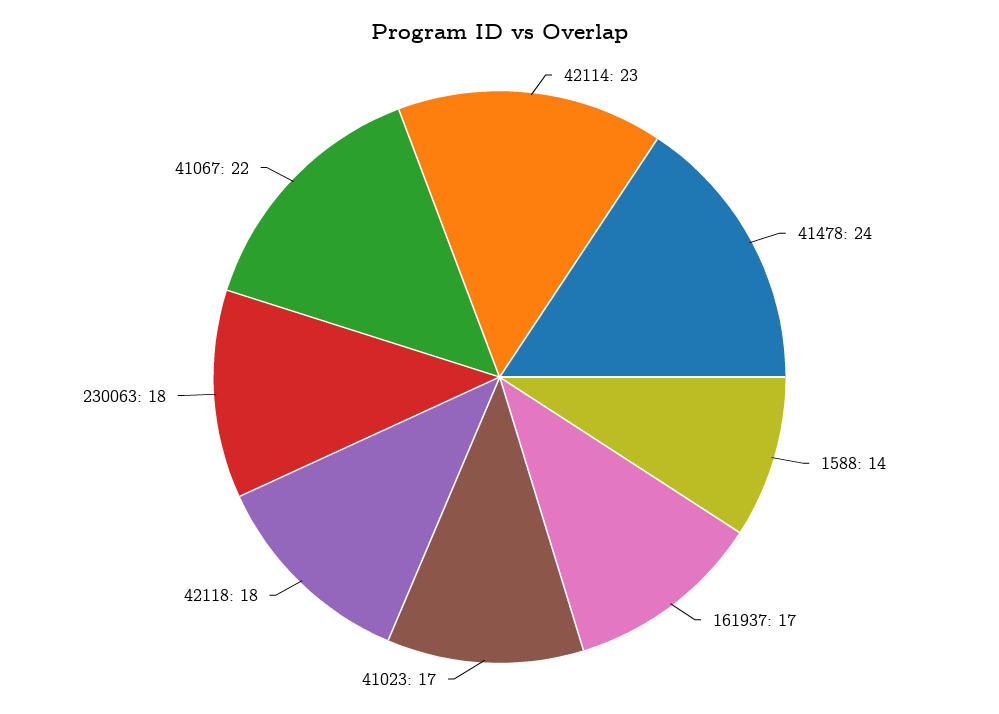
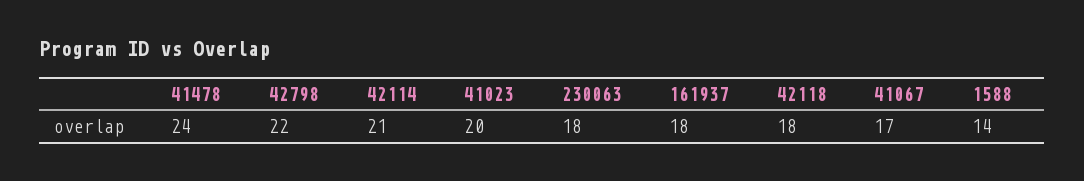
  {
-   "42114": 23,
+   "42114": 21,
    "41478": 24,
    "1588": 14,
-   "161937": 17,
+   "161937": 18,
-   "41023": 17,
+   "41023": 20,
    "42118": 18,
    "230063": 18,
-   "41067": 22
+   "41067": 17,
+   "42798": 22
  }

